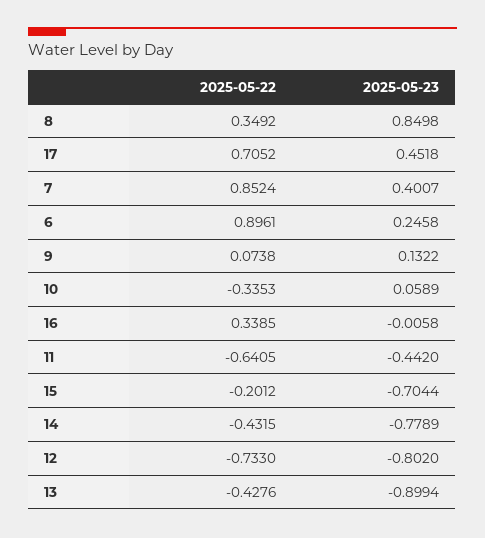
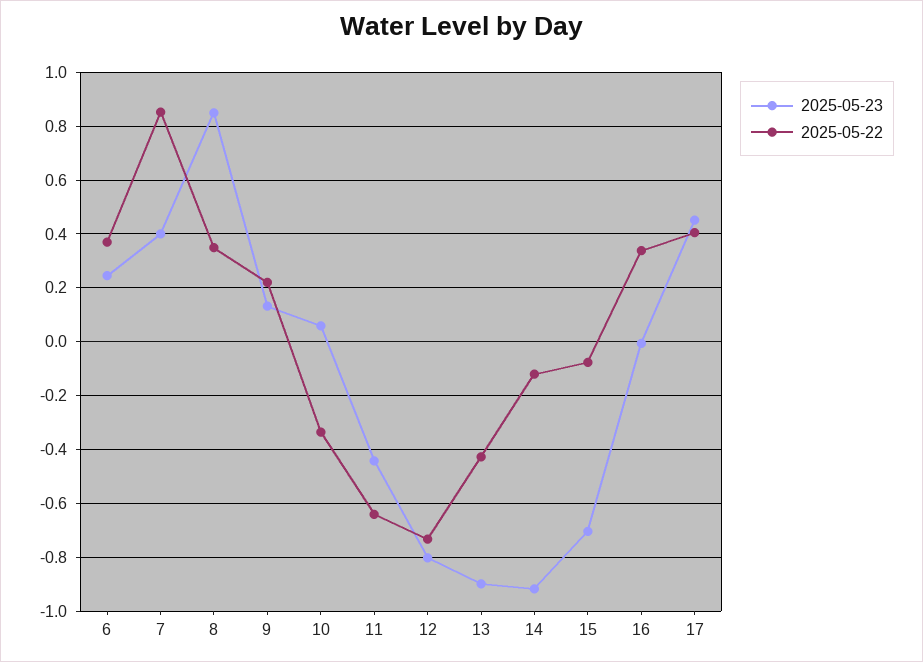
  {
    "2025-05-22": {
      "8": 0.3492,
-     "17": 0.7052,
+     "17": 0.4,
      "7": 0.8524,
-     "6": 0.8961,
+     "6": 0.375,
-     "9": 0.0738,
+     "9": 0.225,
      "10": -0.3353,
      "16": 0.3385,
      "11": -0.6405,
-     "15": -0.2012,
+     "15": -0.075,
-     "14": -0.4315,
+     "14": -0.125,
      "12": -0.733,
      "13": -0.4276
    },
    "2025-05-23": {
      "8": 0.8498,
      "17": 0.4518,
      "7": 0.4007,
      "6": 0.2458,
      "9": 0.1322,
      "10": 0.0589,
      "16": -0.0058,
      "11": -0.442,
      "15": -0.7044,
-     "14": -0.7789,
+     "14": -0.925,
      "12": -0.802,
      "13": -0.8994
    }
  }

